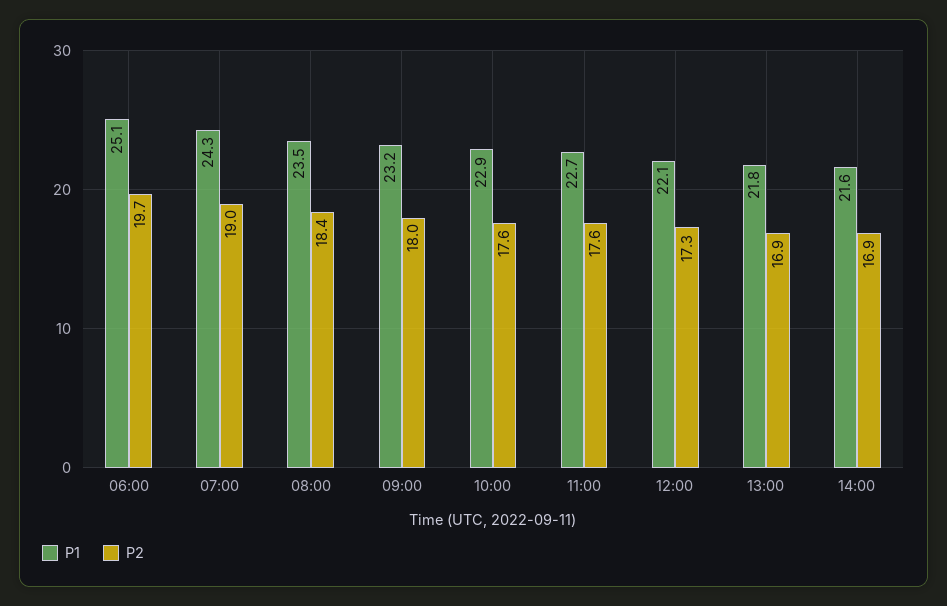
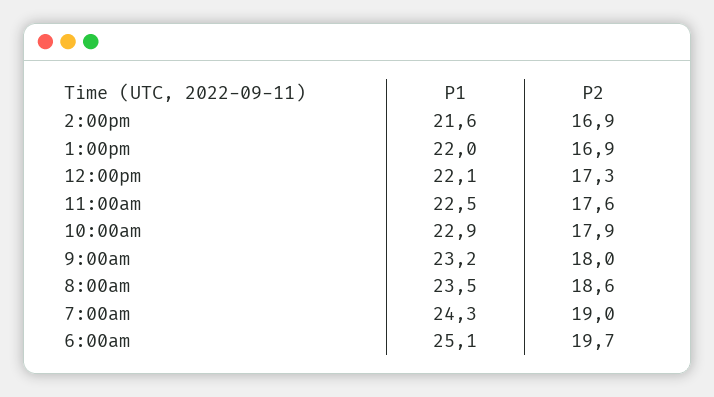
  {
    "P1": {
      "06:00": 25.1,
      "07:00": 24.3,
      "08:00": 23.5,
      "09:00": 23.2,
      "10:00": 22.9,
-     "11:00": 22.7,
+     "11:00": 22.5,
      "12:00": 22.1,
-     "13:00": 21.8,
+     "13:00": 22,
      "14:00": 21.6
    },
    "P2": {
      "06:00": 19.7,
      "07:00": 19,
-     "08:00": 18.4,
+     "08:00": 18.6,
      "09:00": 18,
-     "10:00": 17.6,
+     "10:00": 17.9,
      "11:00": 17.6,
      "12:00": 17.3,
      "13:00": 16.9,
      "14:00": 16.9
    }
  }

